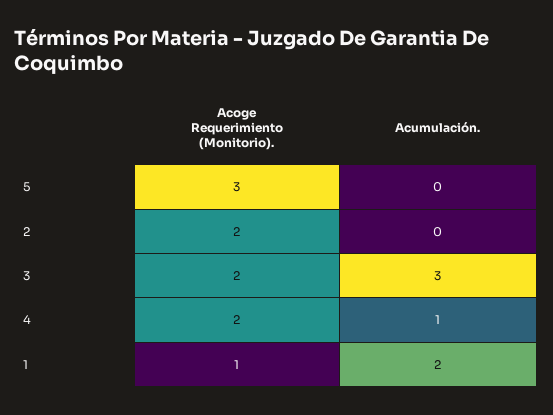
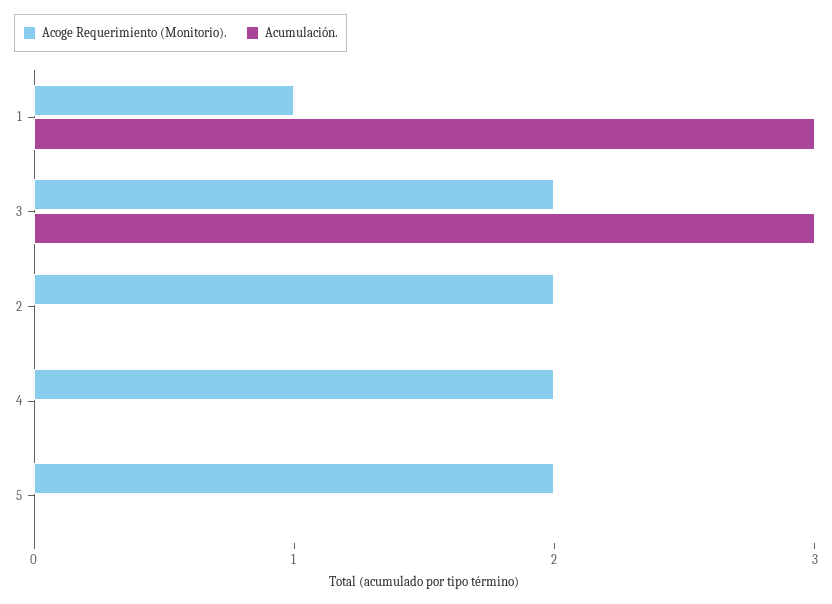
  {
    "Acoge Requerimiento (Monitorio).": {
-     "5": 3,
+     "5": 2,
      "2": 2,
      "3": 2,
      "4": 2,
      "1": 1
    },
    "Acumulación.": {
      "5": 0,
      "2": 0,
      "3": 3,
-     "4": 1,
+     "4": 0,
-     "1": 2
+     "1": 3
    }
  }

